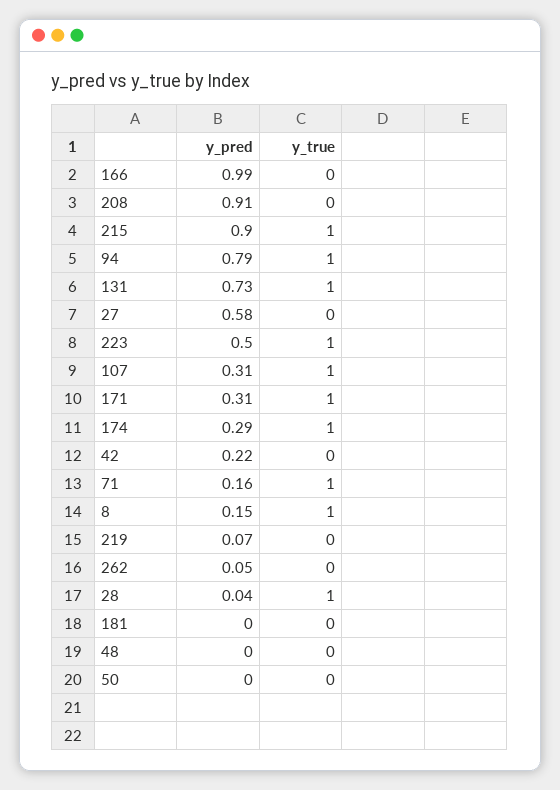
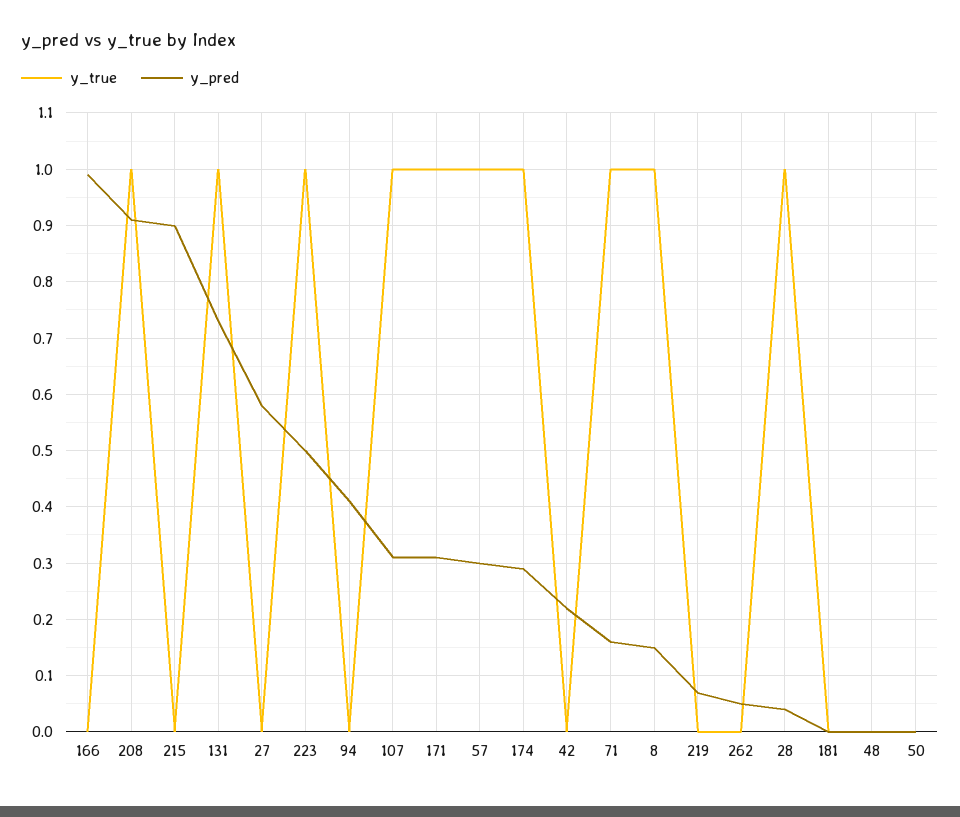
  {
    "y_pred": {
      "166": 0.99,
      "208": 0.91,
      "215": 0.9,
-     "94": 0.79,
+     "94": 0.4,
      "131": 0.73,
      "27": 0.58,
      "223": 0.5,
      "107": 0.31,
      "171": 0.31,
      "174": 0.29,
      "42": 0.22,
      "71": 0.16,
      "8": 0.15,
      "219": 0.07,
      "262": 0.05,
      "28": 0.04,
      "181": 0,
      "48": 0,
-     "50": 0
+     "50": 0,
+     "57": 0.3
    },
    "y_true": {
      "166": 0,
-     "208": 0,
+     "208": 1,
-     "215": 1,
+     "215": 0,
-     "94": 1,
+     "94": 0,
      "131": 1,
      "27": 0,
      "223": 1,
      "107": 1,
      "171": 1,
      "174": 1,
      "42": 0,
      "71": 1,
      "8": 1,
      "219": 0,
      "262": 0,
      "28": 1,
      "181": 0,
      "48": 0,
-     "50": 0
+     "50": 0,
+     "57": 1
    }
  }

